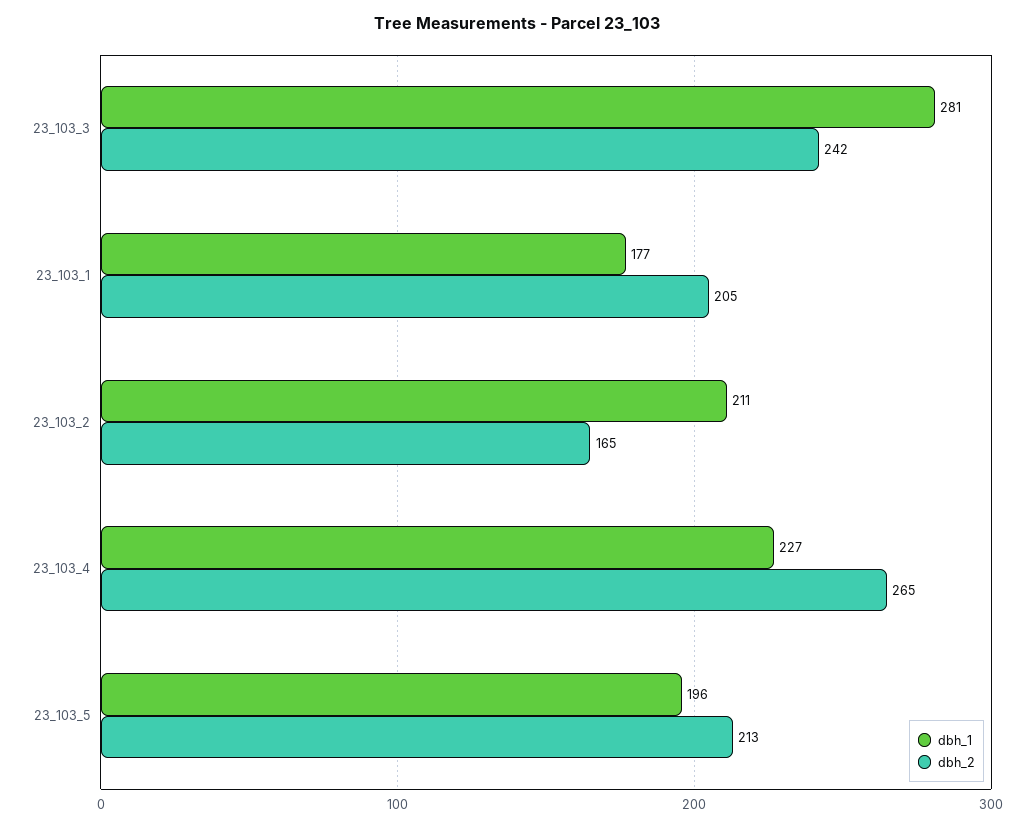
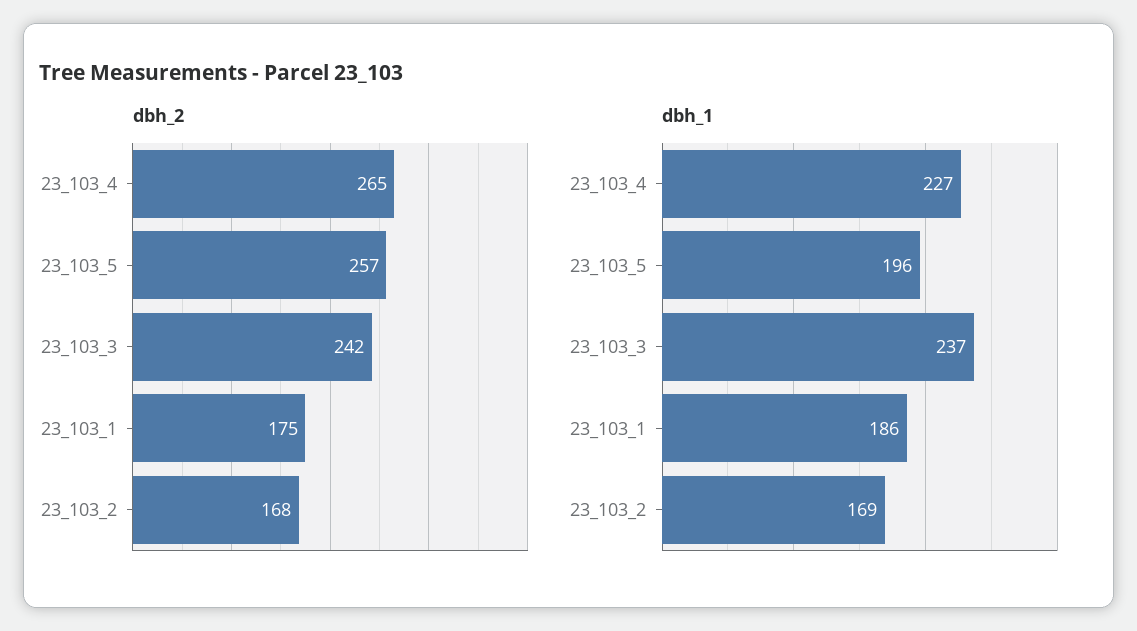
  {
    "dbh_1": {
-     "23_103_3": 281,
+     "23_103_3": 237,
-     "23_103_1": 177,
+     "23_103_1": 186,
-     "23_103_2": 211,
+     "23_103_2": 169,
      "23_103_4": 227,
      "23_103_5": 196
    },
    "dbh_2": {
      "23_103_3": 242,
-     "23_103_1": 205,
+     "23_103_1": 175,
-     "23_103_2": 165,
+     "23_103_2": 168,
      "23_103_4": 265,
-     "23_103_5": 213
+     "23_103_5": 257
    }
  }

